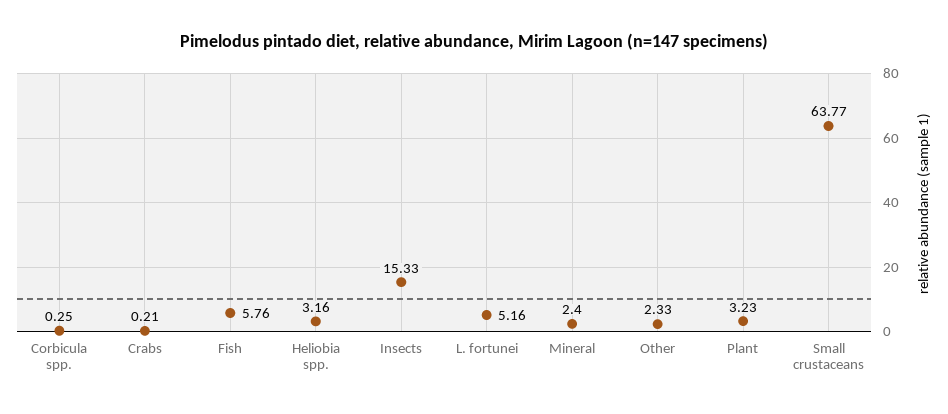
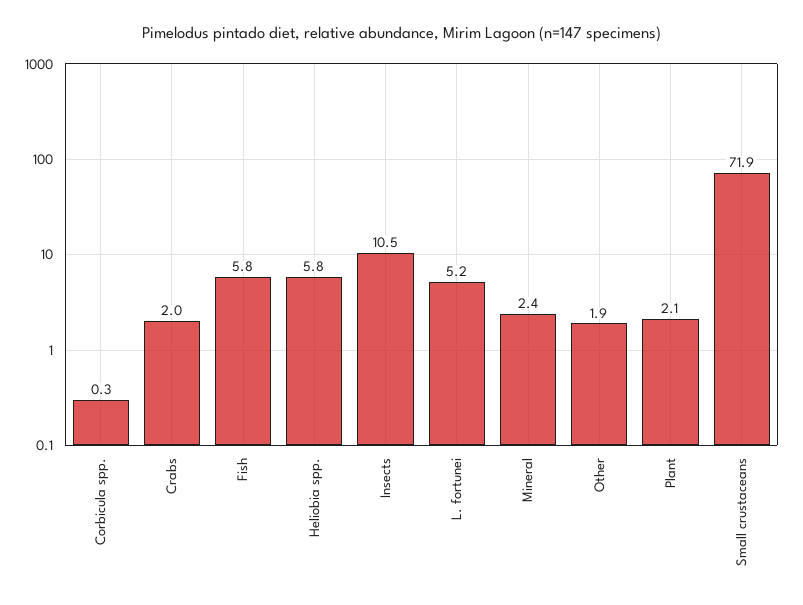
  {
    "Corbicula spp.": 0.25,
-   "Crabs": 0.21,
+   "Crabs": 2,
    "Fish": 5.76,
-   "Heliobia spp.": 3.16,
+   "Heliobia spp.": 5.8,
-   "Insects": 15.33,
+   "Insects": 10.5,
    "L. fortunei": 5.16,
    "Mineral": 2.4,
-   "Other": 2.33,
+   "Other": 1.9,
-   "Plant": 3.23,
+   "Plant": 2.1,
-   "Small crustaceans": 63.77
+   "Small crustaceans": 71.9
  }

